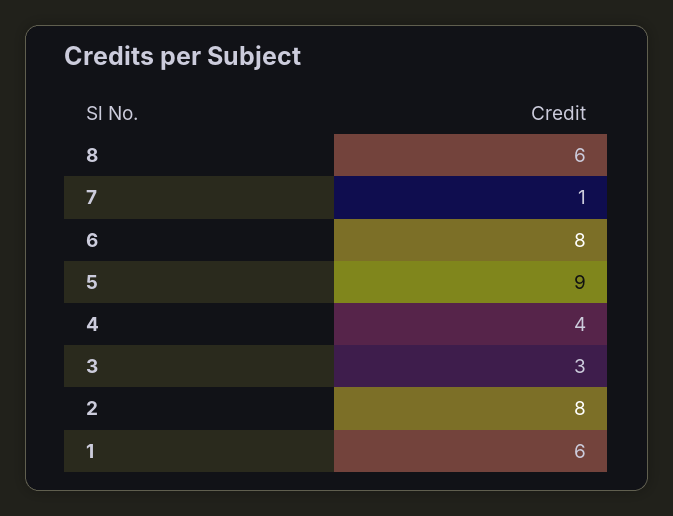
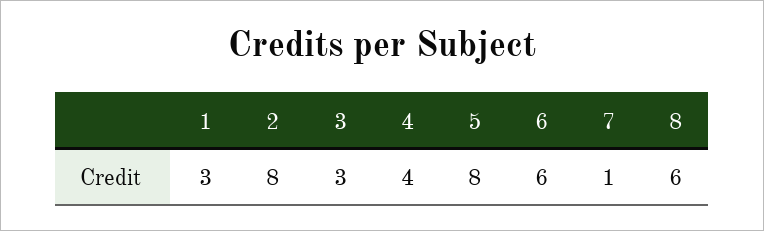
  {
    "8": 6,
    "7": 1,
-   "6": 8,
+   "6": 6,
-   "5": 9,
+   "5": 8,
    "4": 4,
    "3": 3,
    "2": 8,
-   "1": 6
+   "1": 3
  }

